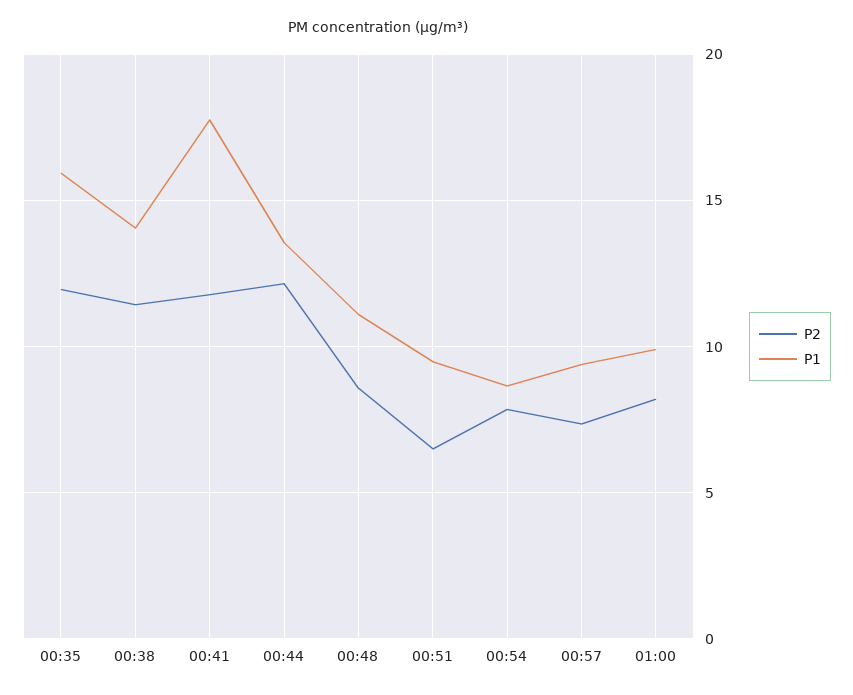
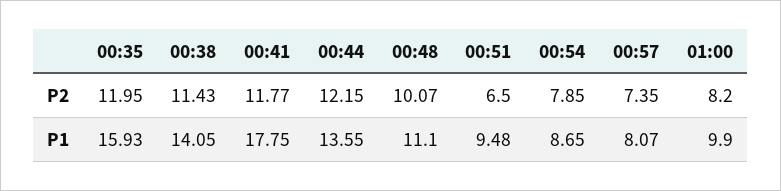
  {
    "P2": {
      "00:35": 11.95,
      "00:38": 11.43,
      "00:41": 11.77,
      "00:44": 12.15,
-     "00:48": 8.5,
+     "00:48": 10.07,
      "00:51": 6.5,
      "00:54": 7.85,
      "00:57": 7.35,
      "01:00": 8.2
    },
    "P1": {
      "00:35": 15.93,
      "00:38": 14.05,
      "00:41": 17.75,
      "00:44": 13.55,
      "00:48": 11.1,
      "00:51": 9.48,
      "00:54": 8.65,
-     "00:57": 9.5,
+     "00:57": 8.07,
      "01:00": 9.9
    }
  }

